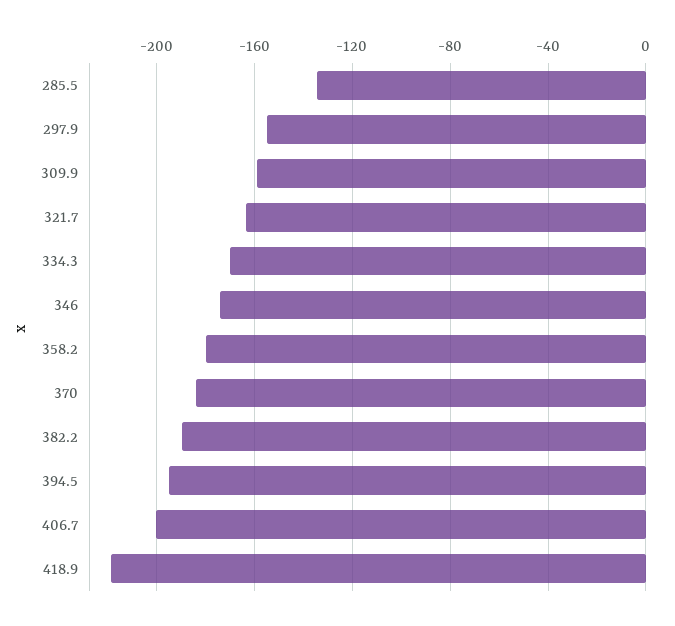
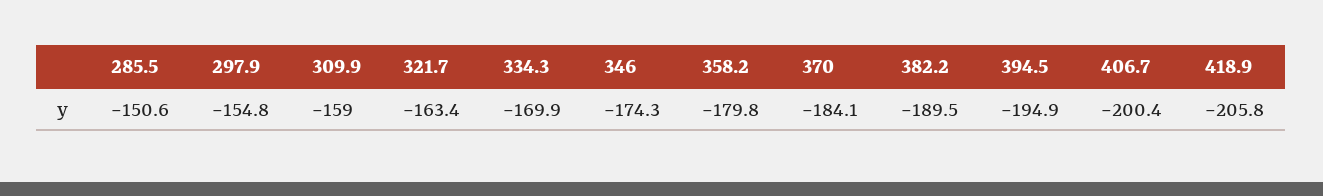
  {
-   "285.5": -135,
+   "285.5": -150.6,
    "297.9": -154.8,
    "309.9": -159,
    "321.7": -163.4,
    "334.3": -169.9,
    "346": -174.3,
    "358.2": -179.8,
    "370": -184.1,
    "382.2": -189.5,
    "394.5": -194.9,
    "406.7": -200.4,
-   "418.9": -220
+   "418.9": -205.8
  }

